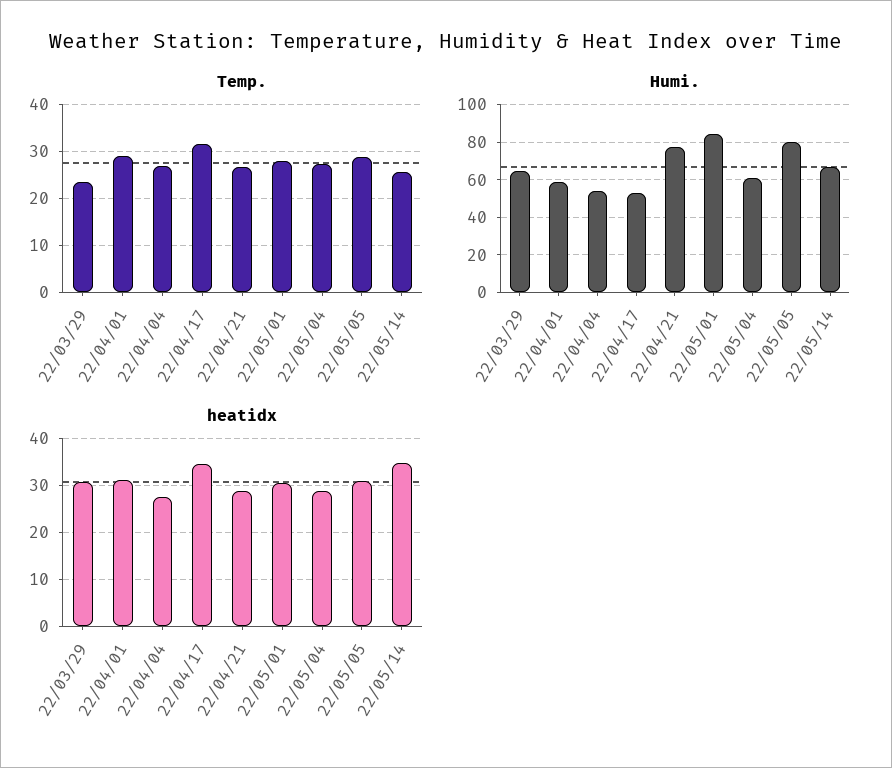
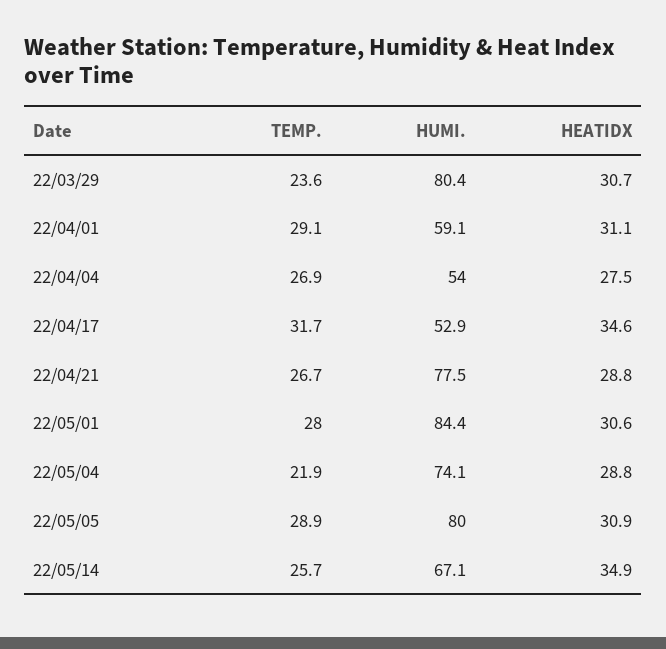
  {
    "Temp.": {
      "22/03/29": 23.6,
      "22/04/01": 29.1,
      "22/04/04": 26.9,
      "22/04/17": 31.7,
      "22/04/21": 26.7,
      "22/05/01": 28,
-     "22/05/04": 28,
+     "22/05/04": 21.9,
      "22/05/05": 28.9,
      "22/05/14": 25.7
    },
    "Humi.": {
-     "22/03/29": 65,
+     "22/03/29": 80.4,
      "22/04/01": 59.1,
      "22/04/04": 54,
      "22/04/17": 52.9,
      "22/04/21": 77.5,
      "22/05/01": 84.4,
-     "22/05/04": 60,
+     "22/05/04": 74.1,
      "22/05/05": 80,
      "22/05/14": 67.1
    },
    "heatidx": {
      "22/03/29": 30.7,
      "22/04/01": 31.1,
      "22/04/04": 27.5,
      "22/04/17": 34.6,
      "22/04/21": 28.8,
      "22/05/01": 30.6,
      "22/05/04": 28.8,
      "22/05/05": 30.9,
      "22/05/14": 34.9
    }
  }

